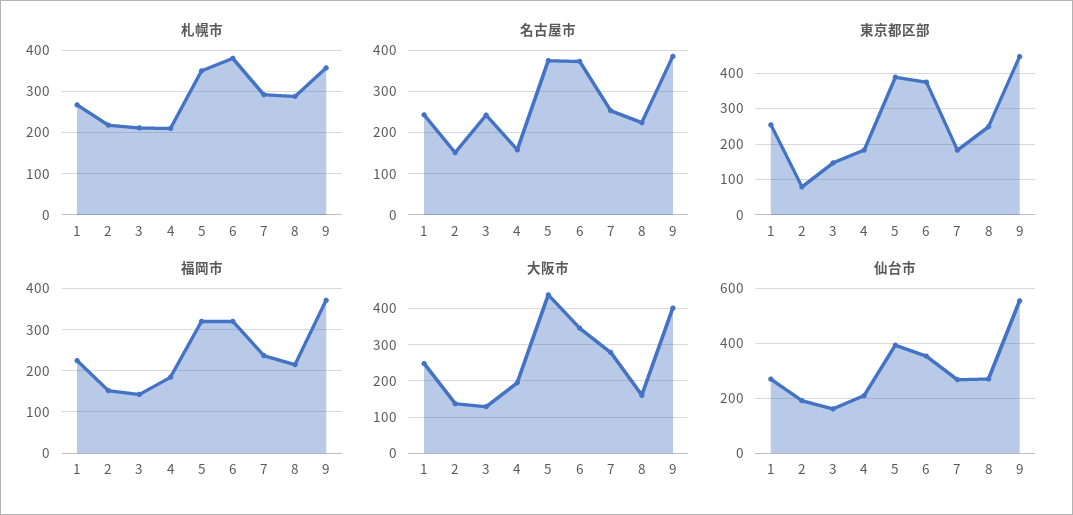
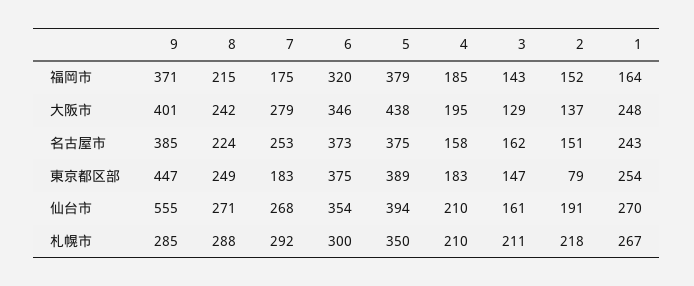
  {
    "札幌市": {
      "1": 267,
      "2": 218,
      "3": 211,
      "4": 210,
      "5": 350,
-     "6": 380,
+     "6": 300,
      "7": 292,
      "8": 288,
-     "9": 360
+     "9": 285
    },
    "名古屋市": {
      "1": 243,
      "2": 151,
-     "3": 240,
+     "3": 162,
      "4": 158,
      "5": 375,
      "6": 373,
      "7": 253,
      "8": 224,
      "9": 385
    },
    "東京都区部": {
      "1": 254,
      "2": 79,
      "3": 147,
      "4": 183,
      "5": 389,
      "6": 375,
      "7": 183,
      "8": 249,
      "9": 447
    },
    "福岡市": {
-     "1": 220,
+     "1": 164,
      "2": 152,
      "3": 143,
      "4": 185,
-     "5": 320,
+     "5": 379,
      "6": 320,
-     "7": 240,
+     "7": 175,
      "8": 215,
      "9": 371
    },
    "大阪市": {
      "1": 248,
      "2": 137,
      "3": 129,
      "4": 195,
      "5": 438,
      "6": 346,
      "7": 279,
-     "8": 160,
+     "8": 242,
      "9": 401
    },
    "仙台市": {
      "1": 270,
      "2": 191,
      "3": 161,
      "4": 210,
      "5": 394,
      "6": 354,
      "7": 268,
      "8": 271,
      "9": 555
    }
  }

